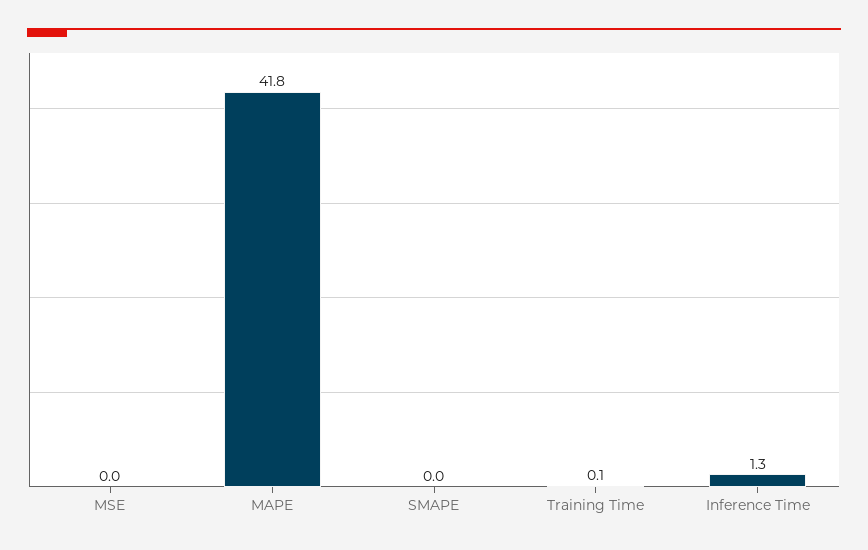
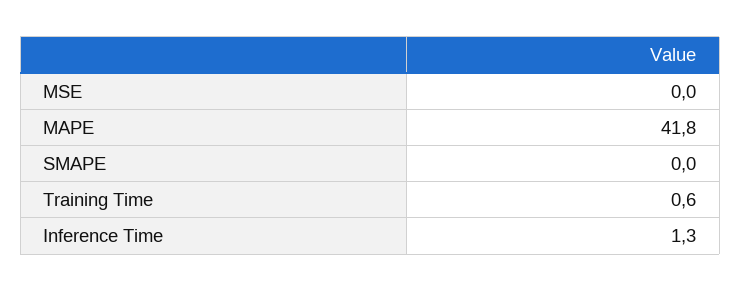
  {
    "MSE": 0,
    "MAPE": 41.8,
    "SMAPE": 0,
-   "Training Time": 0.1,
+   "Training Time": 0.6,
    "Inference Time": 1.3
  }

